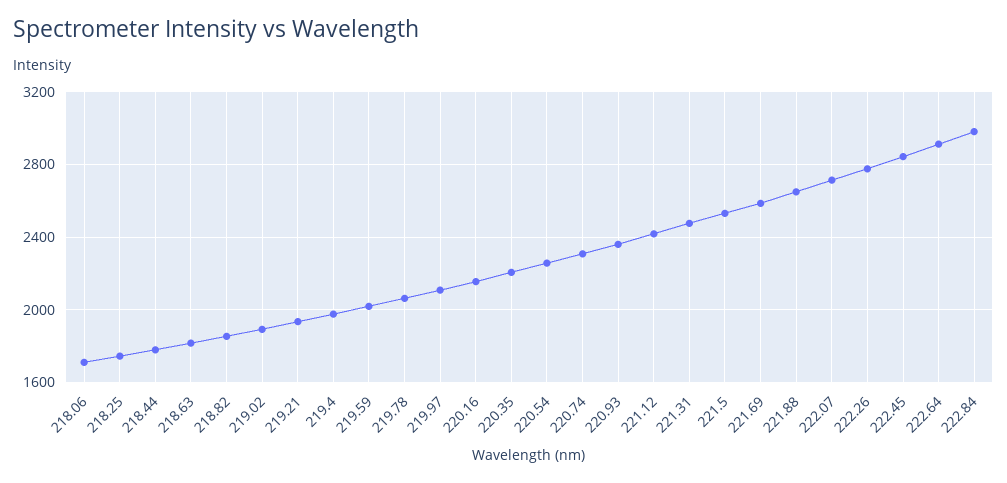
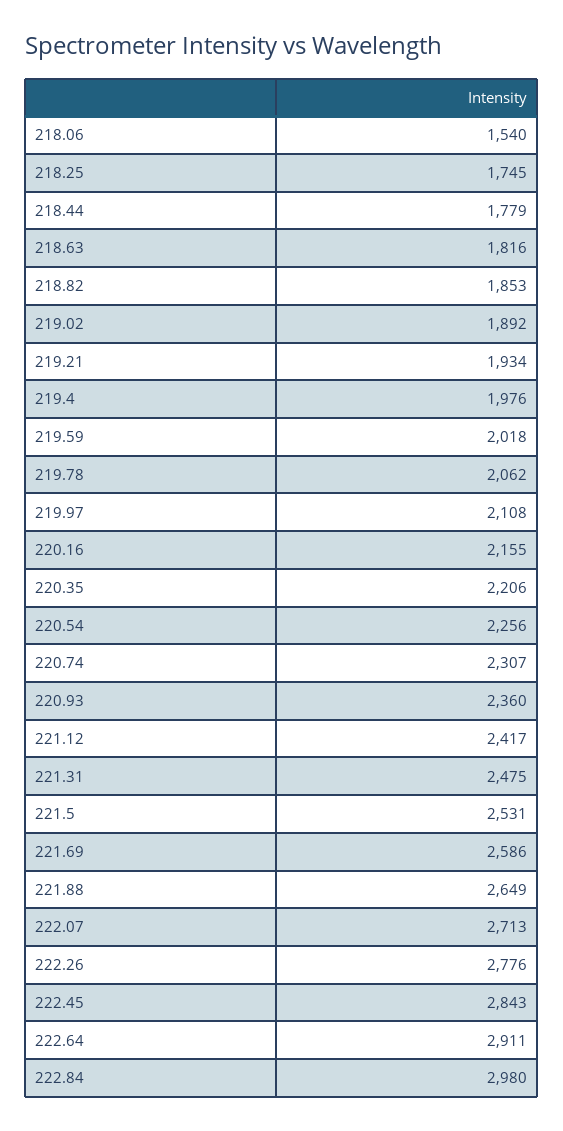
  {
-   "218.06": 1700,
+   "218.06": 1540,
    "218.25": 1745,
    "218.44": 1779,
    "218.63": 1816,
    "218.82": 1853,
    "219.02": 1892,
    "219.21": 1934,
    "219.4": 1976,
    "219.59": 2018,
    "219.78": 2062,
    "219.97": 2108,
    "220.16": 2155,
    "220.35": 2206,
    "220.54": 2256,
    "220.74": 2307,
    "220.93": 2360,
    "221.12": 2417,
    "221.31": 2475,
    "221.5": 2531,
    "221.69": 2586,
    "221.88": 2649,
    "222.07": 2713,
    "222.26": 2776,
    "222.45": 2843,
    "222.64": 2911,
    "222.84": 2980
  }

